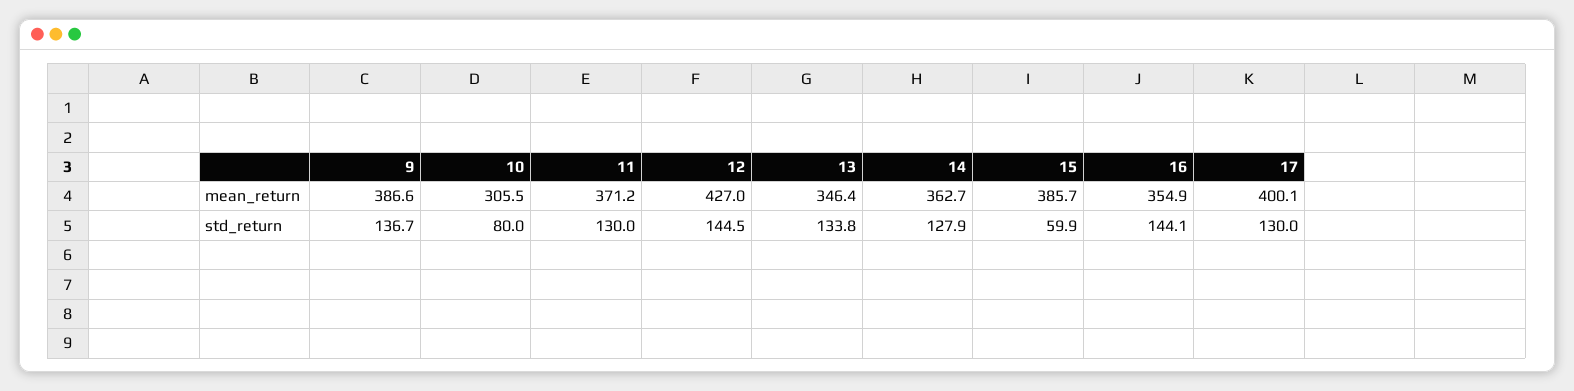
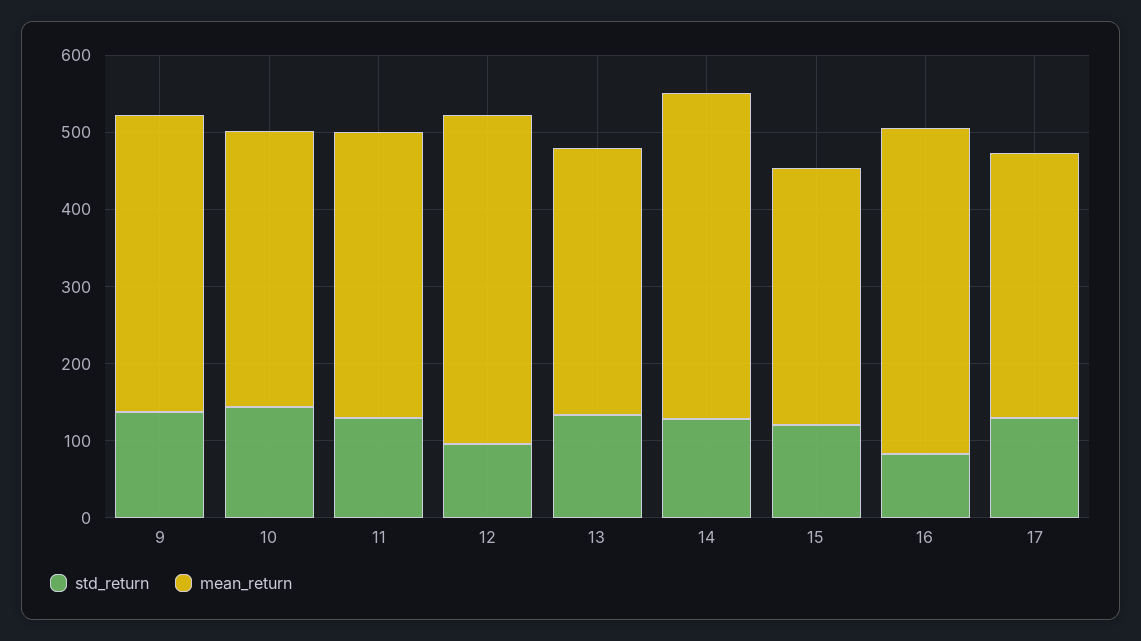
  {
    "mean_return": {
      "9": 386.6,
-     "10": 305.5,
+     "10": 360,
      "11": 371.2,
      "12": 427,
      "13": 346.4,
-     "14": 362.7,
+     "14": 420,
-     "15": 385.7,
+     "15": 340,
-     "16": 354.9,
+     "16": 420,
-     "17": 400.1
+     "17": 340
    },
    "std_return": {
      "9": 136.7,
-     "10": 80,
+     "10": 140,
      "11": 130,
-     "12": 144.5,
+     "12": 100,
      "13": 133.8,
      "14": 127.9,
-     "15": 59.9,
+     "15": 120,
-     "16": 144.1,
+     "16": 80,
      "17": 130
    }
  }

